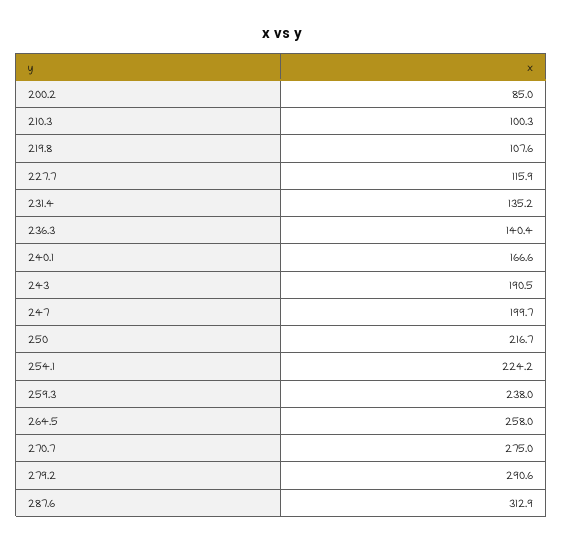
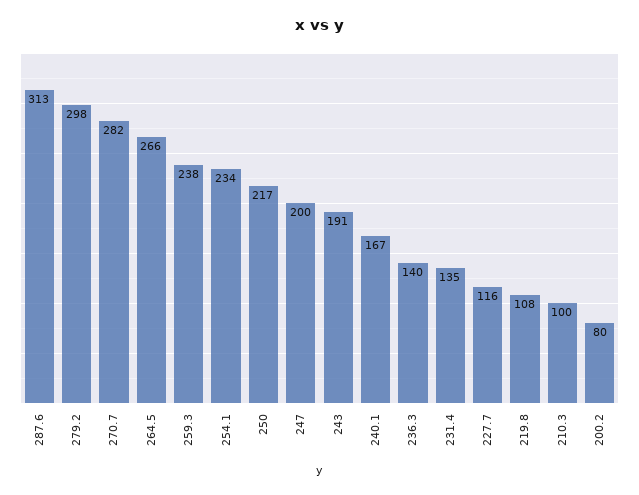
  {
-   "200.2": 85,
+   "200.2": 80,
    "210.3": 100.3,
    "219.8": 107.6,
    "227.7": 115.9,
    "231.4": 135.2,
    "236.3": 140.4,
    "240.1": 166.6,
    "243": 190.5,
    "247": 199.7,
    "250": 216.7,
-   "254.1": 224.2,
+   "254.1": 234,
    "259.3": 238,
-   "264.5": 258,
+   "264.5": 266,
-   "270.7": 275,
+   "270.7": 282,
-   "279.2": 290.6,
+   "279.2": 298,
    "287.6": 312.9
  }

